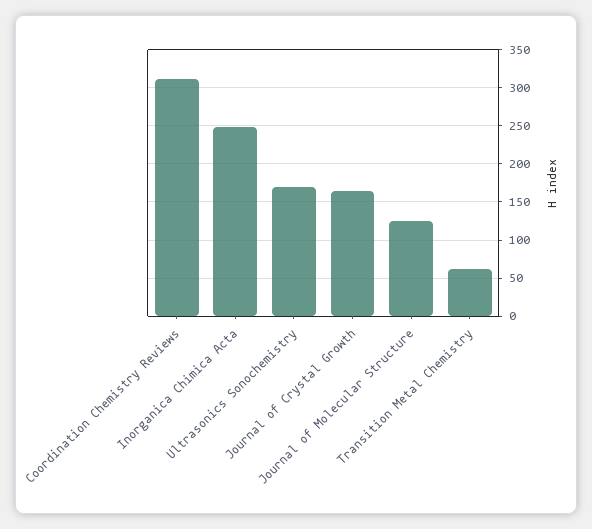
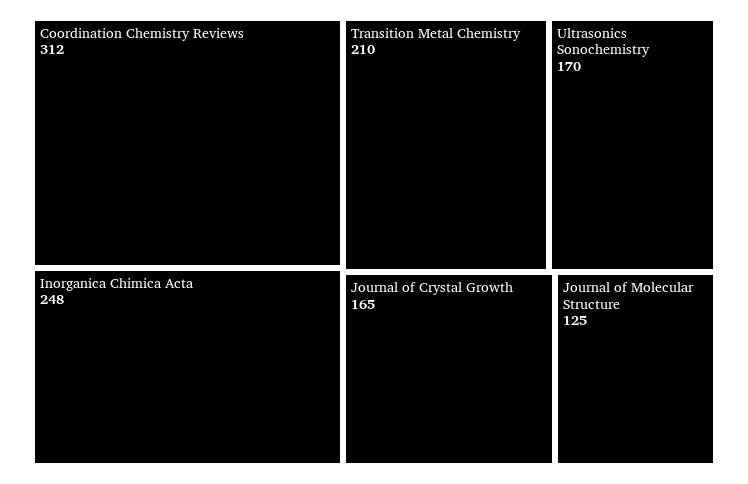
  {
    "Coordination Chemistry Reviews": 312,
    "Inorganica Chimica Acta": 248,
    "Ultrasonics Sonochemistry": 170,
    "Journal of Crystal Growth": 165,
    "Journal of Molecular Structure": 125,
-   "Transition Metal Chemistry": 60
+   "Transition Metal Chemistry": 210
  }

